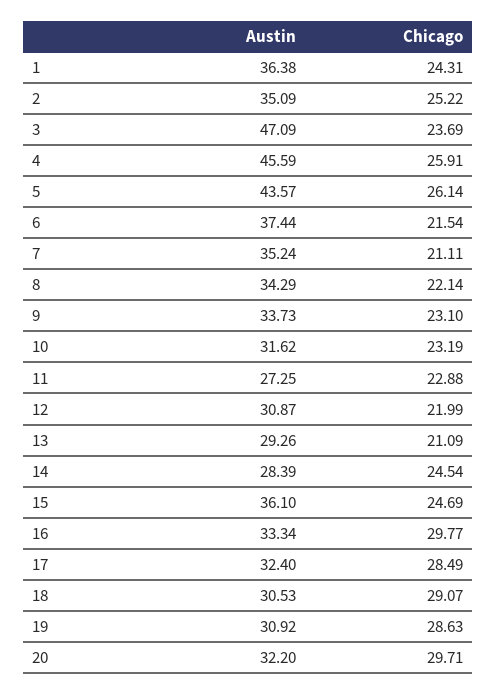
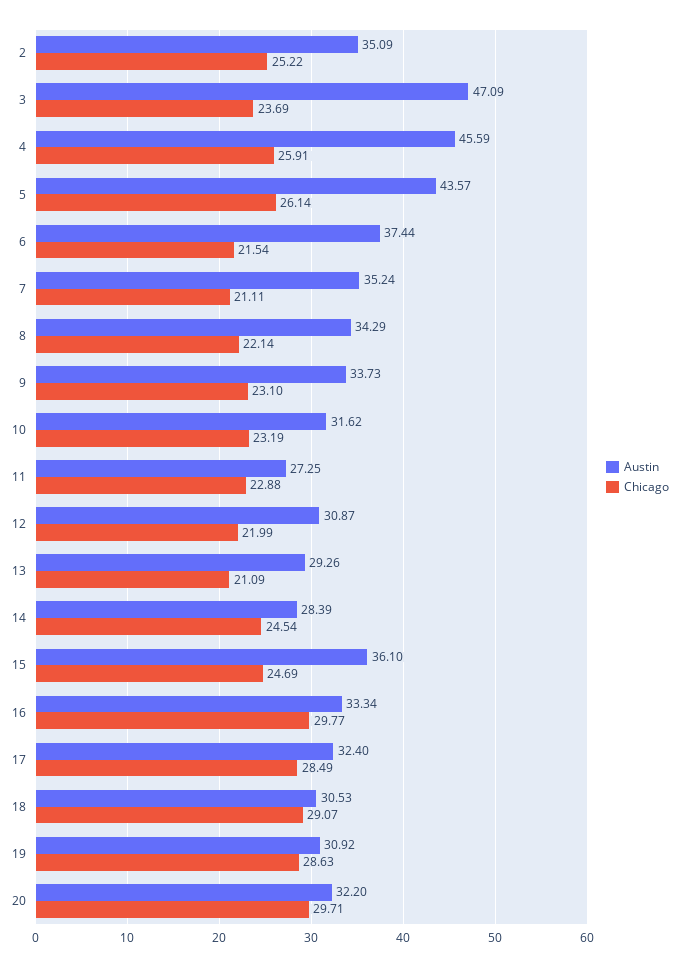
  {
    "Austin": {
-     "1": 36.38,
      "2": 35.09,
      "3": 47.09,
      "4": 45.59,
      "5": 43.57,
      "6": 37.44,
      "7": 35.24,
      "8": 34.29,
      "9": 33.73,
      "10": 31.62,
      "11": 27.25,
      "12": 30.87,
      "13": 29.26,
      "14": 28.39,
      "15": 36.1,
      "16": 33.34,
      "17": 32.4,
      "18": 30.53,
      "19": 30.92,
      "20": 32.2
    },
    "Chicago": {
-     "1": 24.31,
      "2": 25.22,
      "3": 23.69,
      "4": 25.91,
      "5": 26.14,
      "6": 21.54,
      "7": 21.11,
      "8": 22.14,
      "9": 23.1,
      "10": 23.19,
      "11": 22.88,
      "12": 21.99,
      "13": 21.09,
      "14": 24.54,
      "15": 24.69,
      "16": 29.77,
      "17": 28.49,
      "18": 29.07,
      "19": 28.63,
      "20": 29.71
    }
  }

